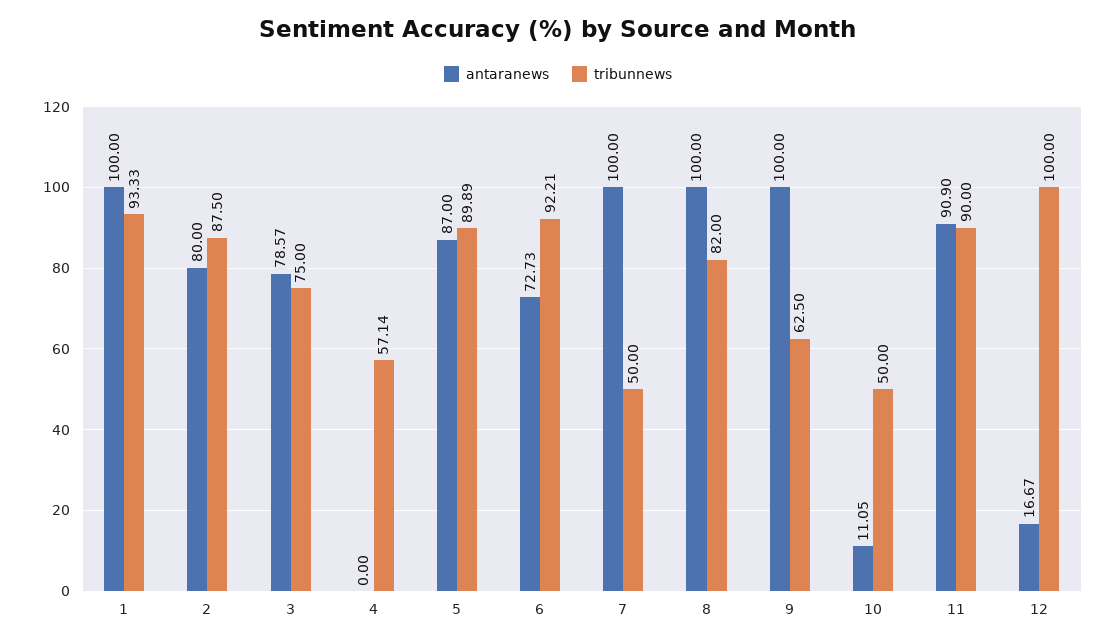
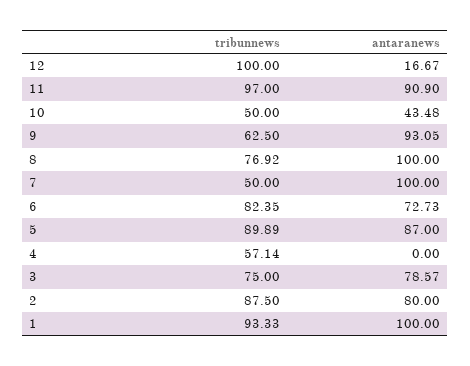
  {
    "antaranews": {
      "1": 100,
      "2": 80,
      "3": 78.57,
      "4": 0,
      "5": 87,
      "6": 72.73,
      "7": 100,
      "8": 100,
-     "9": 100,
+     "9": 93.05,
-     "10": 11.05,
+     "10": 43.48,
      "11": 90.9,
      "12": 16.67
    },
    "tribunnews": {
      "1": 93.33,
      "2": 87.5,
      "3": 75,
      "4": 57.14,
      "5": 89.89,
-     "6": 92.21,
+     "6": 82.35,
      "7": 50,
-     "8": 82,
+     "8": 76.92,
      "9": 62.5,
      "10": 50,
-     "11": 90,
+     "11": 97,
      "12": 100
    }
  }

